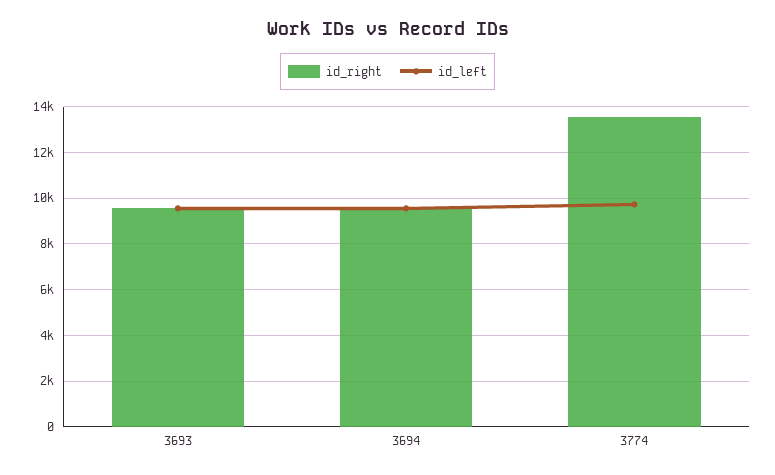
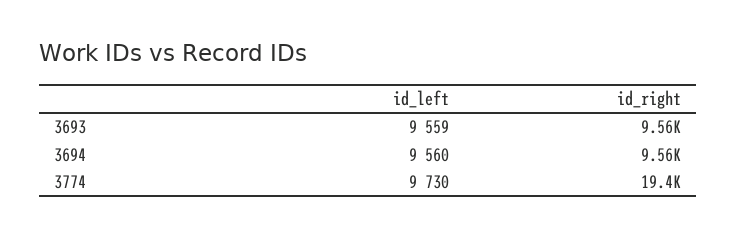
  {
    "id_right": {
      "3693": 9560,
      "3694": 9560,
-     "3774": 13500
+     "3774": 19400
    },
    "id_left": {
      "3693": 9559,
      "3694": 9560,
      "3774": 9730
    }
  }

